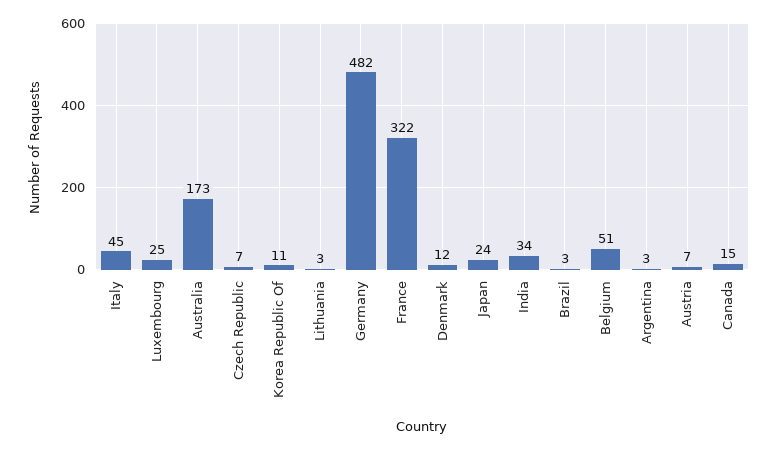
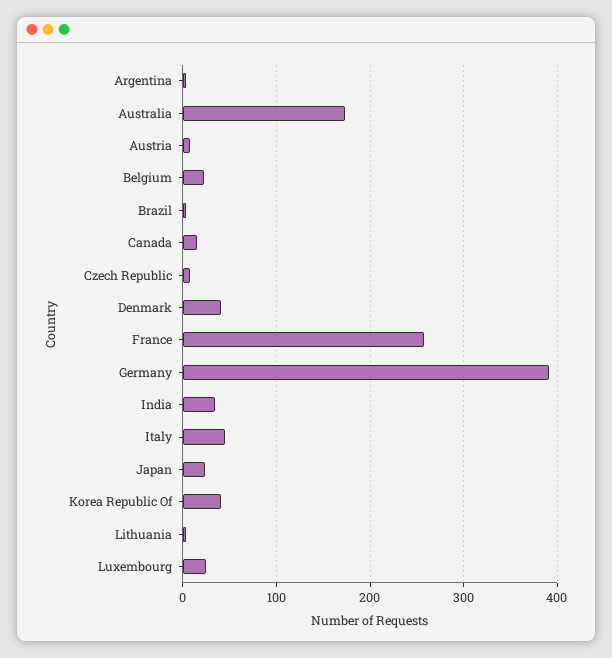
  {
    "Italy": 45,
    "Luxembourg": 25,
    "Australia": 173,
    "Czech Republic": 7,
-   "Korea Republic Of": 11,
+   "Korea Republic Of": 40,
    "Lithuania": 3,
-   "Germany": 482,
+   "Germany": 390,
-   "France": 322,
+   "France": 260,
-   "Denmark": 12,
+   "Denmark": 40,
    "Japan": 24,
    "India": 34,
    "Brazil": 3,
-   "Belgium": 51,
+   "Belgium": 20,
    "Argentina": 3,
    "Austria": 7,
    "Canada": 15
  }

